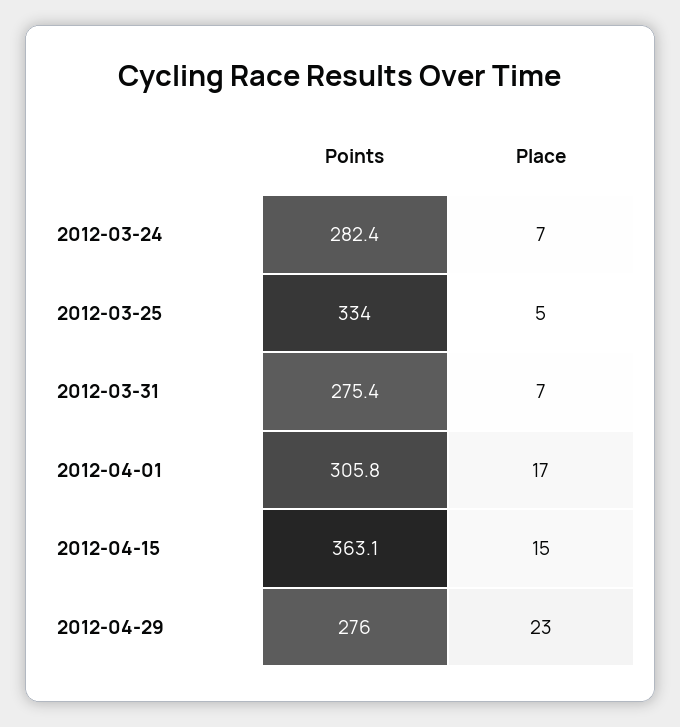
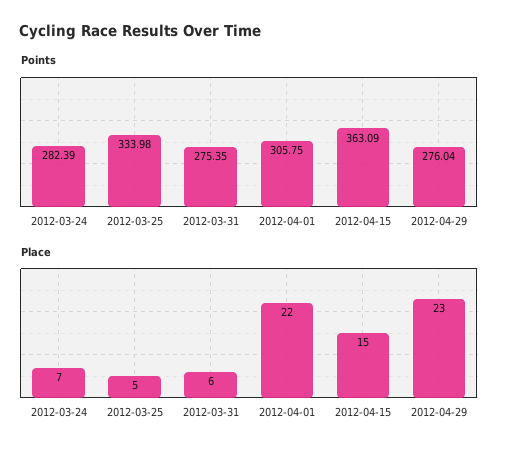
  {
    "Points": {
      "2012-03-24": 282.39,
      "2012-03-25": 333.98,
      "2012-03-31": 275.35,
      "2012-04-01": 305.75,
      "2012-04-15": 363.09,
      "2012-04-29": 276.04
    },
    "Place": {
      "2012-03-24": 7,
      "2012-03-25": 5,
-     "2012-03-31": 7,
+     "2012-03-31": 6,
-     "2012-04-01": 17,
+     "2012-04-01": 22,
      "2012-04-15": 15,
      "2012-04-29": 23
    }
  }

